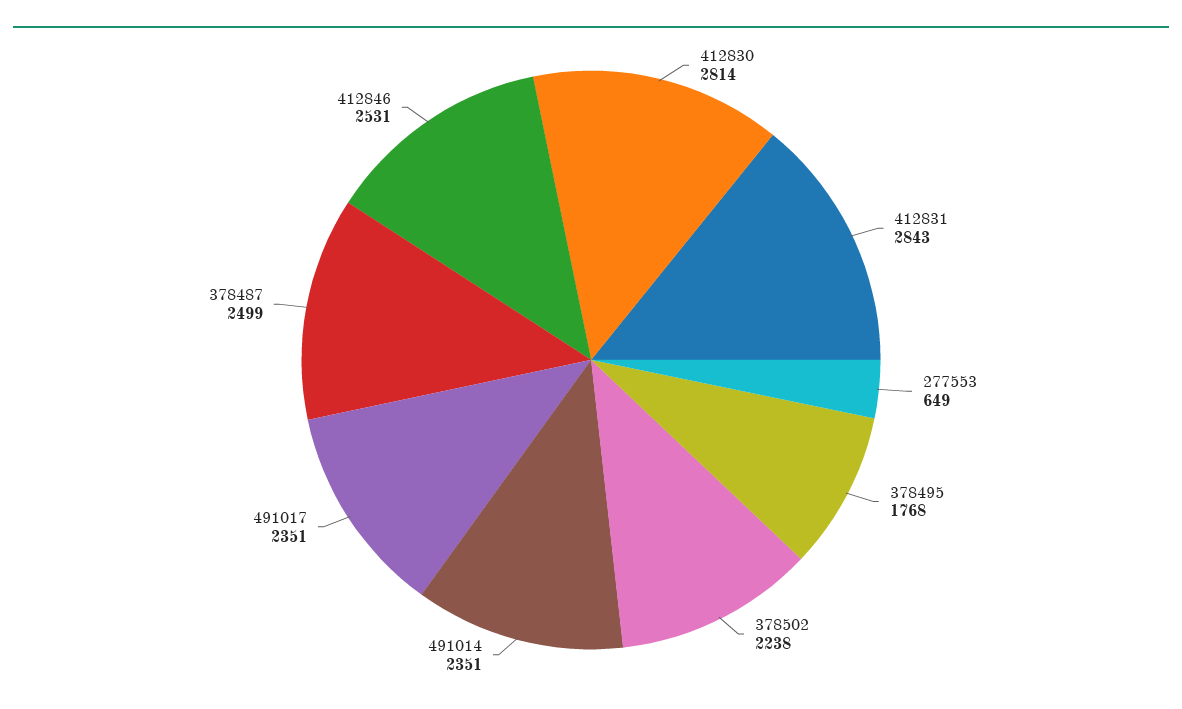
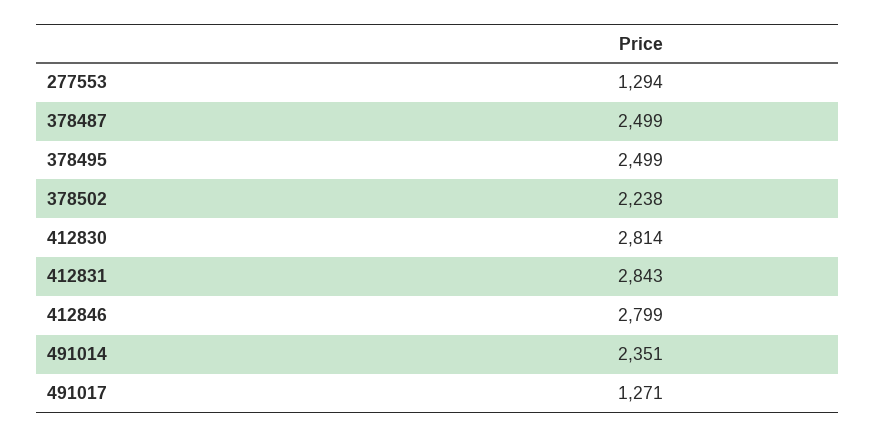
  {
    "412830": 2814,
    "412831": 2843,
-   "277553": 649,
+   "277553": 1294,
-   "378495": 1768,
+   "378495": 2499,
    "378502": 2238,
    "491014": 2351,
-   "491017": 2351,
+   "491017": 1271,
    "378487": 2499,
-   "412846": 2531
+   "412846": 2799
  }

